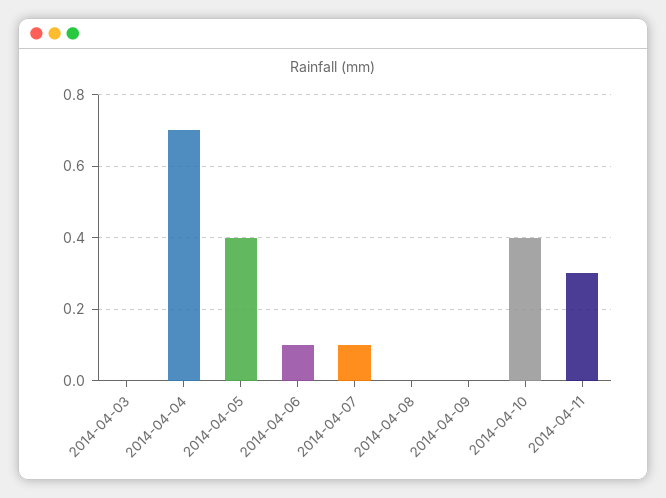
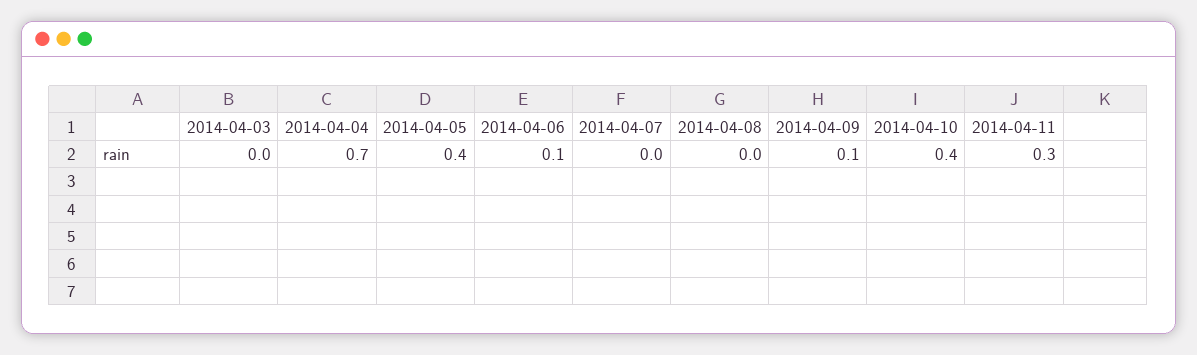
  {
    "2014-04-03": 0,
    "2014-04-04": 0.7,
    "2014-04-05": 0.4,
    "2014-04-06": 0.1,
-   "2014-04-07": 0.1,
+   "2014-04-07": 0,
    "2014-04-08": 0,
-   "2014-04-09": 0,
+   "2014-04-09": 0.1,
    "2014-04-10": 0.4,
    "2014-04-11": 0.3
  }

